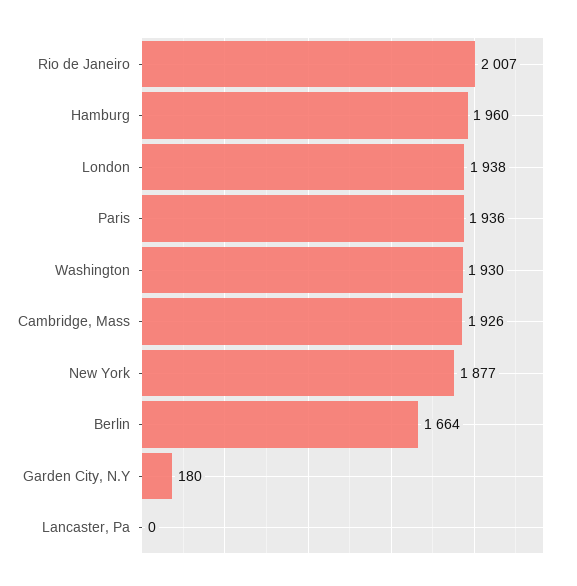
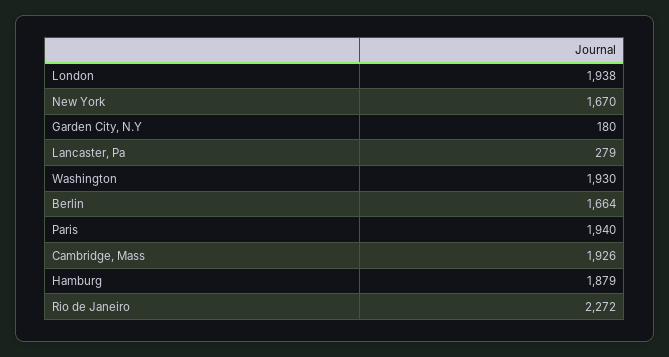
  {
-   "Rio de Janeiro": 2007,
+   "Rio de Janeiro": 2272,
-   "Hamburg": 1960,
+   "Hamburg": 1879,
    "London": 1938,
-   "Paris": 1936,
+   "Paris": 1940,
    "Washington": 1930,
    "Cambridge, Mass": 1926,
-   "New York": 1877,
+   "New York": 1670,
    "Berlin": 1664,
    "Garden City, N.Y": 180,
-   "Lancaster, Pa": 0
+   "Lancaster, Pa": 279
  }

